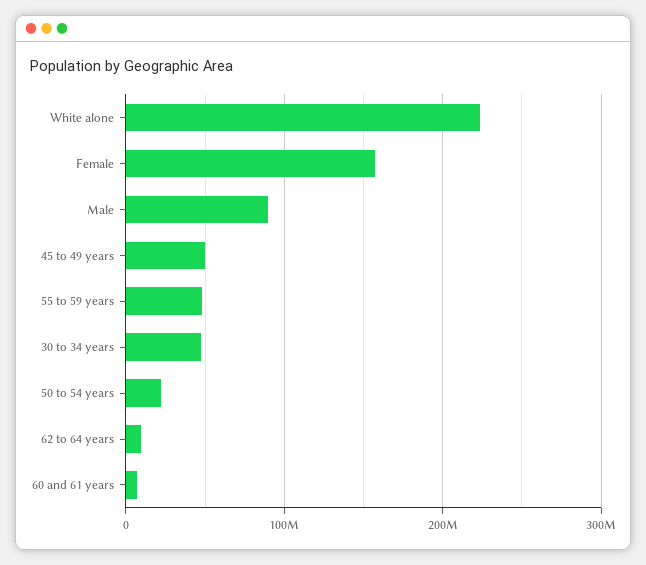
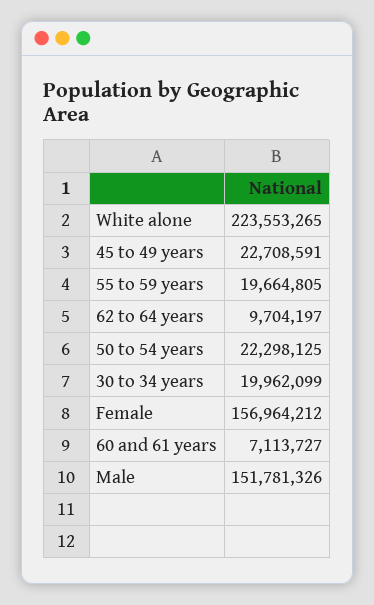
  {
    "White alone": 223553265,
    "Female": 156964212,
-   "Male": 90000000,
+   "Male": 151781326,
-   "45 to 49 years": 50000000,
+   "45 to 49 years": 22708591,
-   "55 to 59 years": 50000000,
+   "55 to 59 years": 19664805,
-   "30 to 34 years": 50000000,
+   "30 to 34 years": 19962099,
    "50 to 54 years": 22298125,
    "62 to 64 years": 9704197,
    "60 and 61 years": 7113727
  }

